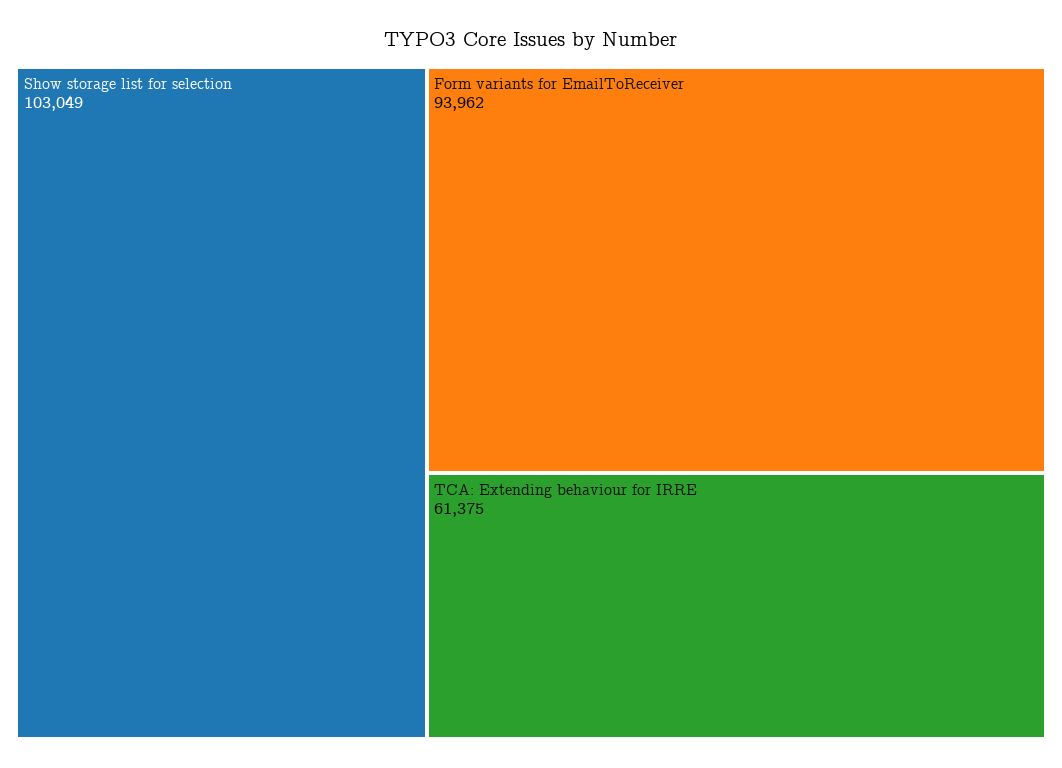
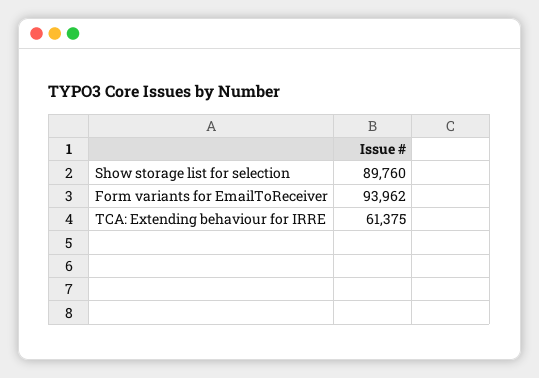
  {
-   "Show storage list for selection": 103049,
+   "Show storage list for selection": 89760,
    "Form variants for EmailToReceiver": 93962,
    "TCA: Extending behaviour for IRRE": 61375
  }

